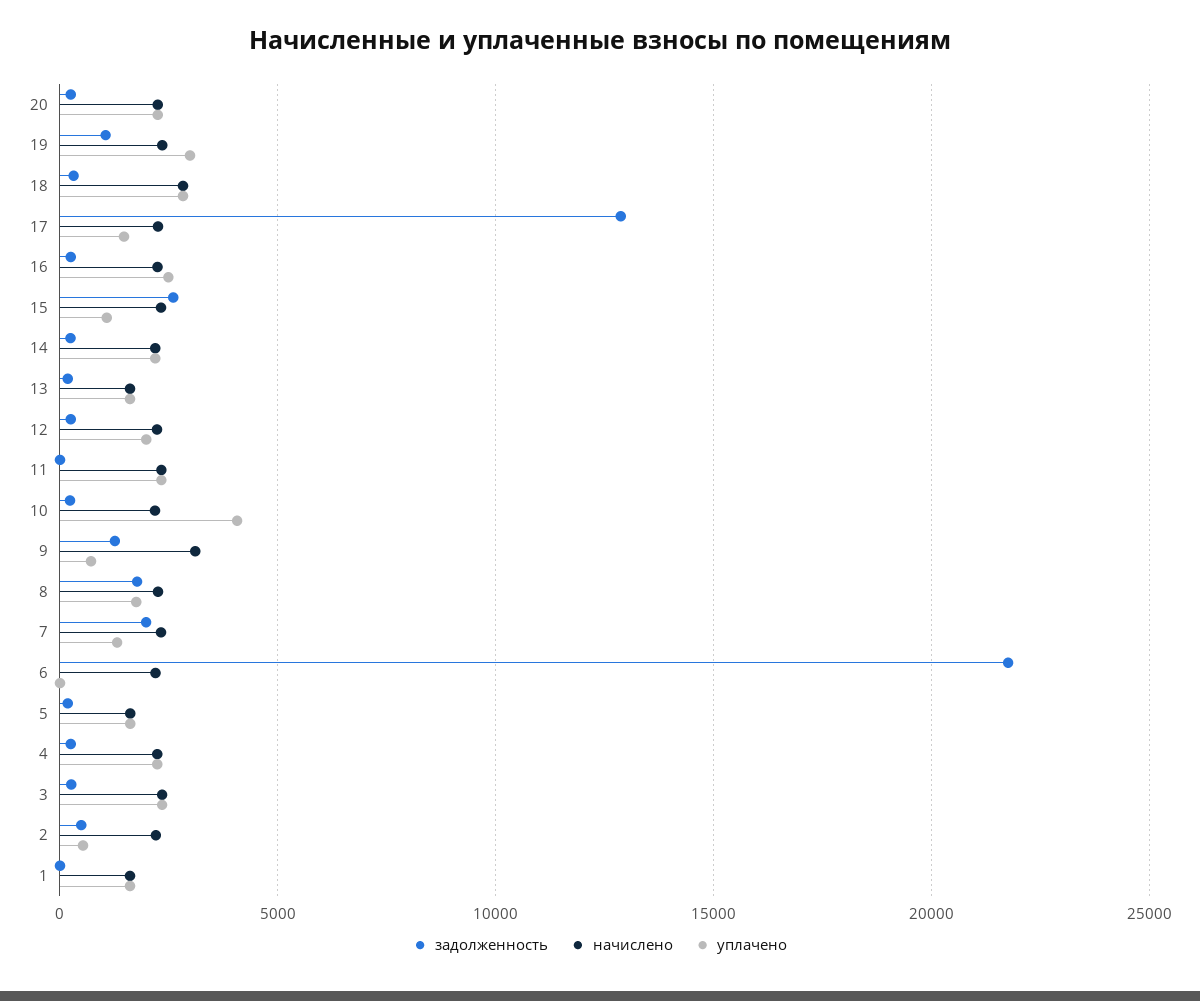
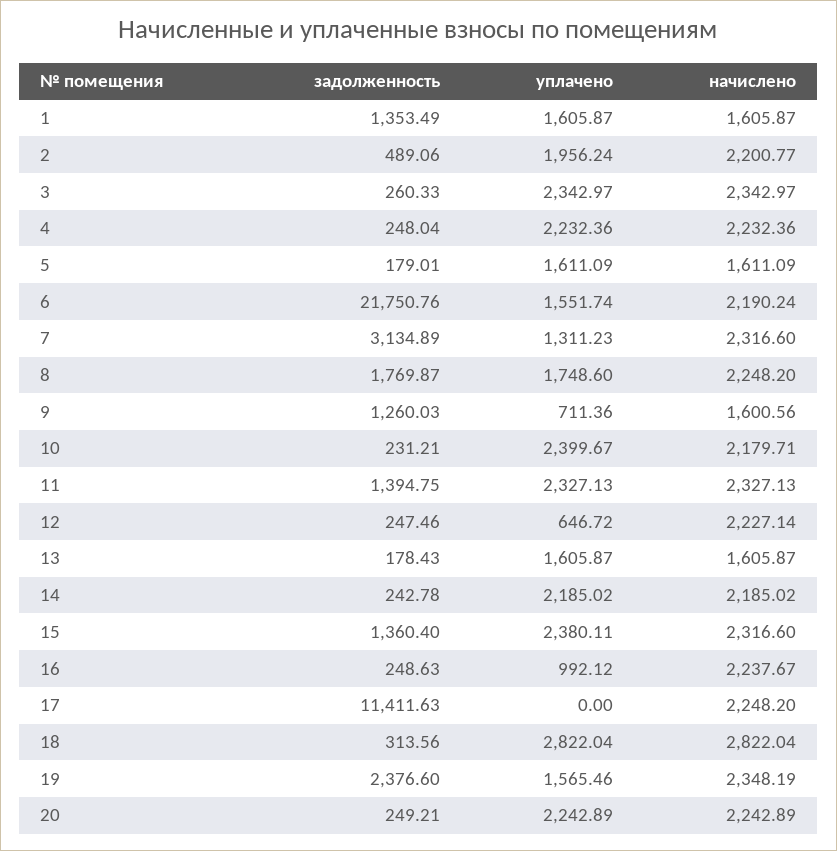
  {
    "задолженность": {
      "20": 249.21,
-     "19": 1000,
+     "19": 2376.6,
      "18": 313.56,
-     "17": 13000,
+     "17": 11411.63,
      "16": 248.63,
-     "15": 2500,
+     "15": 1360.4,
      "14": 242.78,
      "13": 178.43,
      "12": 247.46,
-     "11": 0,
+     "11": 1394.75,
      "10": 231.21,
      "9": 1260.03,
      "8": 1769.87,
-     "7": 2000,
+     "7": 3134.89,
      "6": 21750.76,
      "5": 179.01,
      "4": 248.04,
      "3": 260.33,
      "2": 489.06,
-     "1": 0
+     "1": 1353.49
    },
    "начислено": {
      "20": 2242.89,
      "19": 2348.19,
      "18": 2822.04,
      "17": 2248.2,
      "16": 2237.67,
      "15": 2316.6,
      "14": 2185.02,
      "13": 1605.87,
      "12": 2227.14,
      "11": 2327.13,
      "10": 2179.71,
-     "9": 3000,
+     "9": 1600.56,
      "8": 2248.2,
      "7": 2316.6,
      "6": 2190.24,
      "5": 1611.09,
      "4": 2232.36,
      "3": 2342.97,
      "2": 2200.77,
      "1": 1605.87
    },
    "уплачено": {
      "20": 2242.89,
-     "19": 3000,
+     "19": 1565.46,
      "18": 2822.04,
-     "17": 1500,
+     "17": 0,
-     "16": 2500,
+     "16": 992.12,
-     "15": 1000,
+     "15": 2380.11,
      "14": 2185.02,
      "13": 1605.87,
-     "12": 2000,
+     "12": 646.72,
      "11": 2327.13,
-     "10": 4000,
+     "10": 2399.67,
      "9": 711.36,
      "8": 1748.6,
      "7": 1311.23,
-     "6": 0,
+     "6": 1551.74,
      "5": 1611.09,
      "4": 2232.36,
      "3": 2342.97,
-     "2": 500,
+     "2": 1956.24,
      "1": 1605.87
    }
  }

